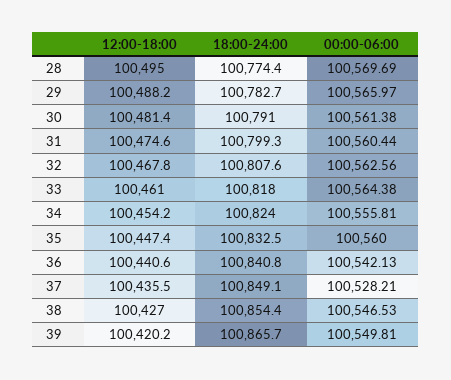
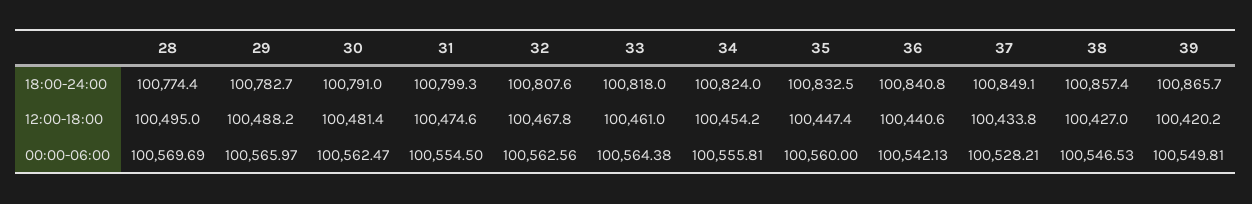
  {
    "12:00-18:00": {
      "28": 100495,
      "29": 100488.2,
      "30": 100481.4,
      "31": 100474.6,
      "32": 100467.8,
      "33": 100461,
      "34": 100454.2,
      "35": 100447.4,
      "36": 100440.6,
-     "37": 100435.5,
+     "37": 100433.8,
      "38": 100427,
      "39": 100420.2
    },
    "18:00-24:00": {
      "28": 100774.4,
      "29": 100782.7,
      "30": 100791,
      "31": 100799.3,
      "32": 100807.6,
      "33": 100818,
      "34": 100824,
      "35": 100832.5,
      "36": 100840.8,
      "37": 100849.1,
-     "38": 100854.4,
+     "38": 100857.4,
      "39": 100865.7
    },
    "00:00-06:00": {
      "28": 100569.69,
      "29": 100565.97,
-     "30": 100561.38,
+     "30": 100562.47,
-     "31": 100560.44,
+     "31": 100554.5,
      "32": 100562.56,
      "33": 100564.38,
      "34": 100555.81,
      "35": 100560,
      "36": 100542.13,
      "37": 100528.21,
      "38": 100546.53,
      "39": 100549.81
    }
  }

